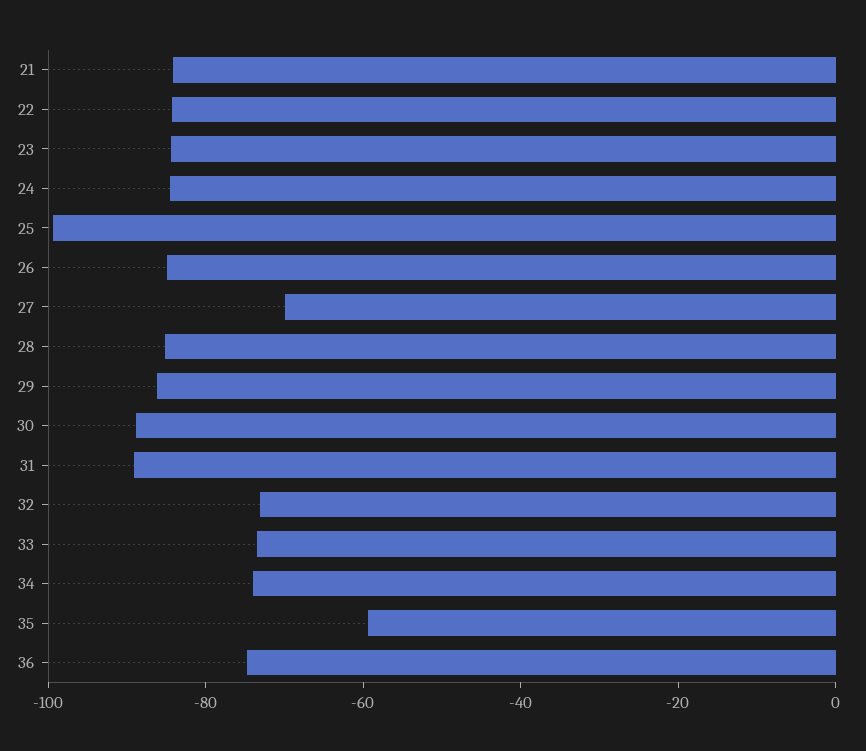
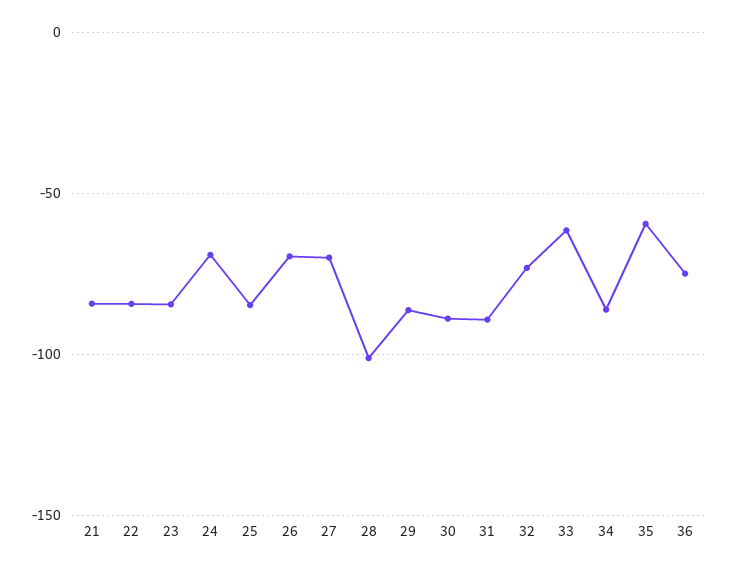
  {
    "21": -85,
    "22": -85,
    "23": -85,
-   "24": -85,
+   "24": -70,
-   "25": -100,
+   "25": -85,
-   "26": -85,
+   "26": -70,
    "27": -70,
-   "28": -85,
+   "28": -100,
    "29": -85,
    "30": -90,
    "31": -90,
    "32": -75,
-   "33": -75,
+   "33": -60,
-   "34": -75,
+   "34": -85,
    "35": -60,
    "36": -75
  }

